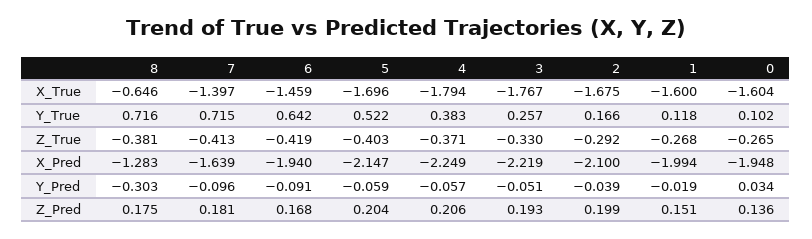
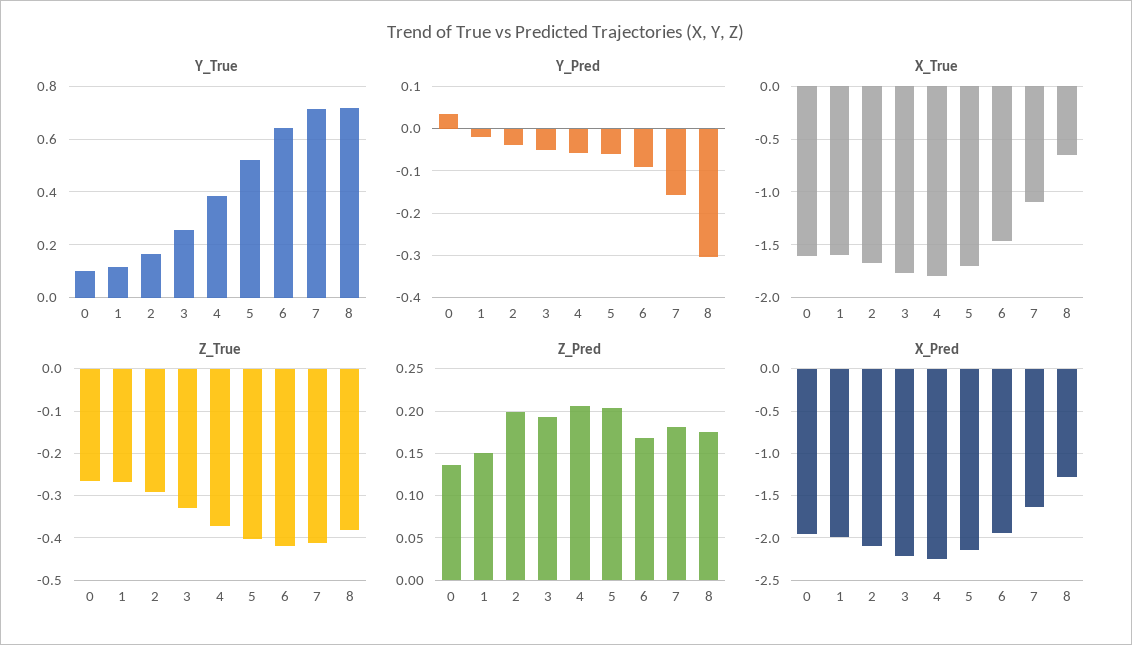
  {
    "X_True": {
      "8": -0.646,
-     "7": -1.397,
+     "7": -1.1,
      "6": -1.459,
      "5": -1.696,
      "4": -1.794,
      "3": -1.767,
      "2": -1.675,
      "1": -1.6,
      "0": -1.604
    },
    "Y_True": {
      "8": 0.716,
      "7": 0.715,
      "6": 0.642,
      "5": 0.522,
      "4": 0.383,
      "3": 0.257,
      "2": 0.166,
      "1": 0.118,
      "0": 0.102
    },
    "Z_True": {
      "8": -0.381,
      "7": -0.413,
      "6": -0.419,
      "5": -0.403,
      "4": -0.371,
      "3": -0.33,
      "2": -0.292,
      "1": -0.268,
      "0": -0.265
    },
    "X_Pred": {
      "8": -1.283,
      "7": -1.639,
      "6": -1.94,
      "5": -2.147,
      "4": -2.249,
      "3": -2.219,
      "2": -2.1,
      "1": -1.994,
      "0": -1.948
    },
    "Y_Pred": {
      "8": -0.303,
-     "7": -0.096,
+     "7": -0.16,
      "6": -0.091,
      "5": -0.059,
      "4": -0.057,
      "3": -0.051,
      "2": -0.039,
      "1": -0.019,
      "0": 0.034
    },
    "Z_Pred": {
      "8": 0.175,
      "7": 0.181,
      "6": 0.168,
      "5": 0.204,
      "4": 0.206,
      "3": 0.193,
      "2": 0.199,
      "1": 0.151,
      "0": 0.136
    }
  }

